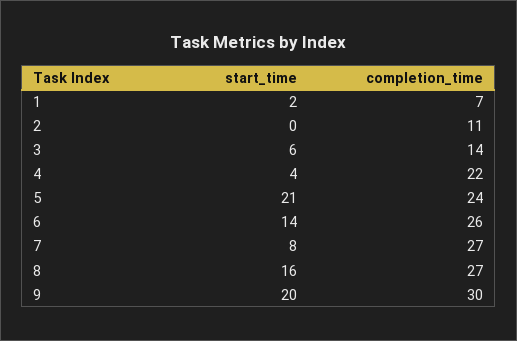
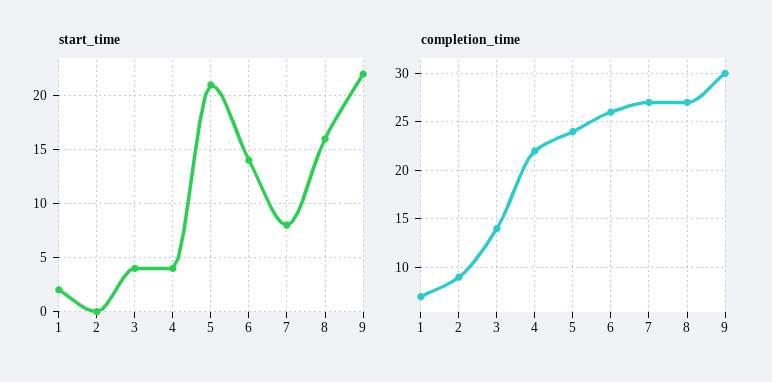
  {
    "start_time": {
      "1": 2,
      "2": 0,
-     "3": 6,
+     "3": 4,
      "4": 4,
      "5": 21,
      "6": 14,
      "7": 8,
      "8": 16,
-     "9": 20
+     "9": 22
    },
    "completion_time": {
      "1": 7,
-     "2": 11,
+     "2": 9,
      "3": 14,
      "4": 22,
      "5": 24,
      "6": 26,
      "7": 27,
      "8": 27,
      "9": 30
    }
  }

